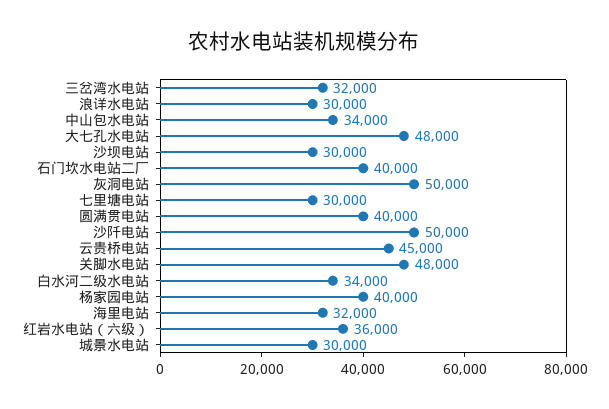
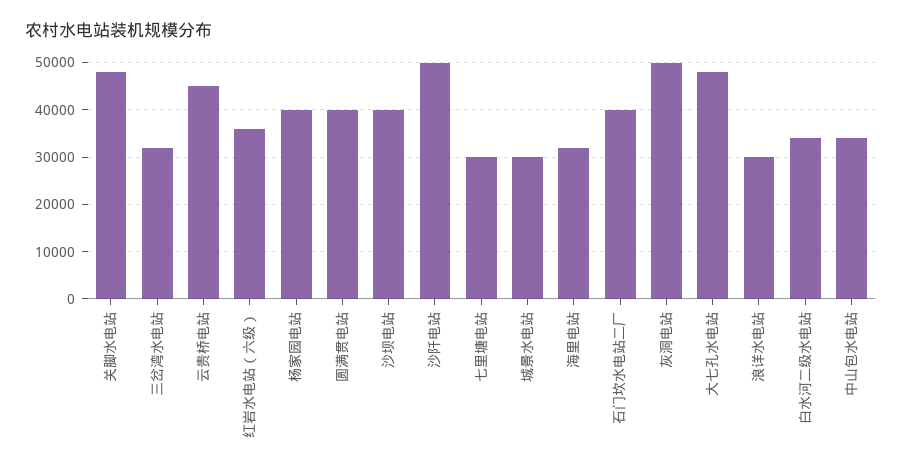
  {
    "三岔湾水电站": 32000,
    "浪详水电站": 30000,
    "中山包水电站": 34000,
    "大七孔水电站": 48000,
-   "沙坝电站": 30000,
+   "沙坝电站": 40000,
    "石门坎水电站二厂": 40000,
    "灰洞电站": 50000,
    "七里塘电站": 30000,
    "圆满贯电站": 40000,
    "沙阡电站": 50000,
    "云贵桥电站": 45000,
    "关脚水电站": 48000,
    "白水河二级水电站": 34000,
    "杨家园电站": 40000,
    "海里电站": 32000,
    "红岩水电站（六级）": 36000,
    "城景水电站": 30000
  }

